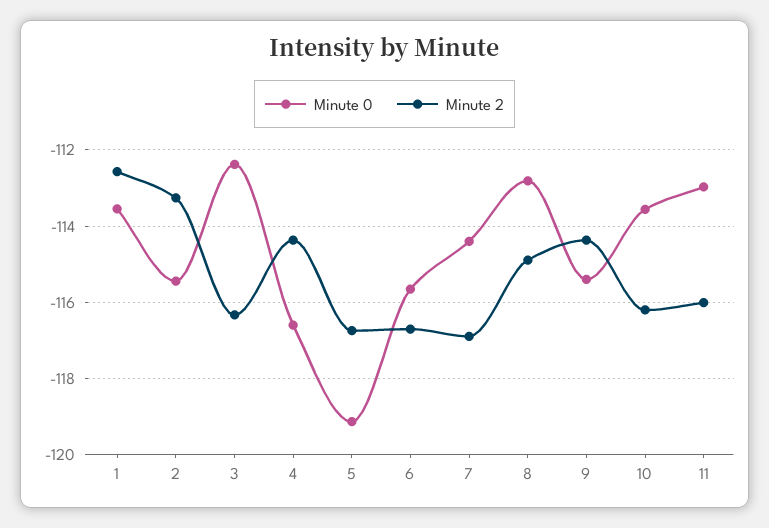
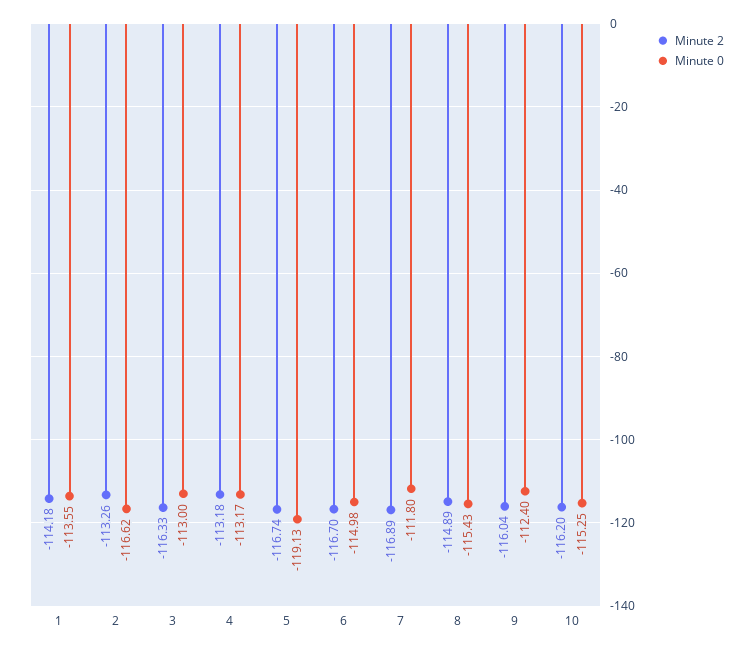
  {
    "Minute 0": {
      "1": -113.55,
-     "2": -115.4,
+     "2": -116.62,
-     "3": -112.4,
+     "3": -113,
-     "4": -116.6,
+     "4": -113.17,
      "5": -119.13,
-     "6": -115.6,
+     "6": -114.98,
-     "7": -114.4,
+     "7": -111.8,
-     "8": -112.8,
+     "8": -115.43,
-     "9": -115.4,
+     "9": -112.4,
-     "10": -113.6,
+     "10": -115.25
-     "11": -113
    },
    "Minute 2": {
-     "1": -112.6,
+     "1": -114.18,
      "2": -113.26,
      "3": -116.33,
-     "4": -114.4,
+     "4": -113.18,
      "5": -116.74,
      "6": -116.7,
      "7": -116.89,
      "8": -114.89,
-     "9": -114.4,
+     "9": -116.04,
-     "10": -116.2,
+     "10": -116.2
-     "11": -116
    }
  }

